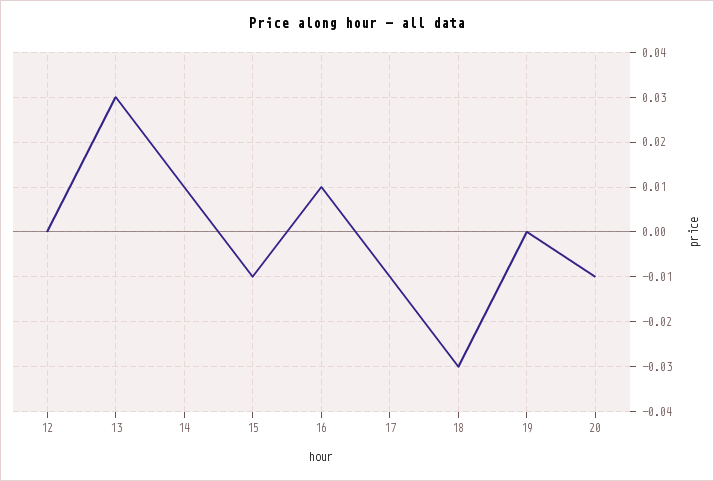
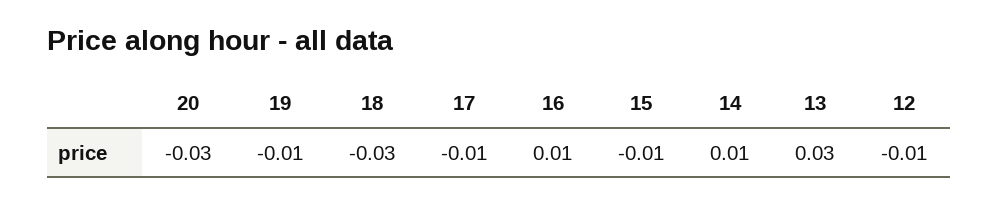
  {
-   "12": 0,
+   "12": -0.01,
    "13": 0.03,
    "14": 0.01,
    "15": -0.01,
    "16": 0.01,
    "17": -0.01,
    "18": -0.03,
-   "19": 0,
+   "19": -0.01,
-   "20": -0.01
+   "20": -0.03
  }

